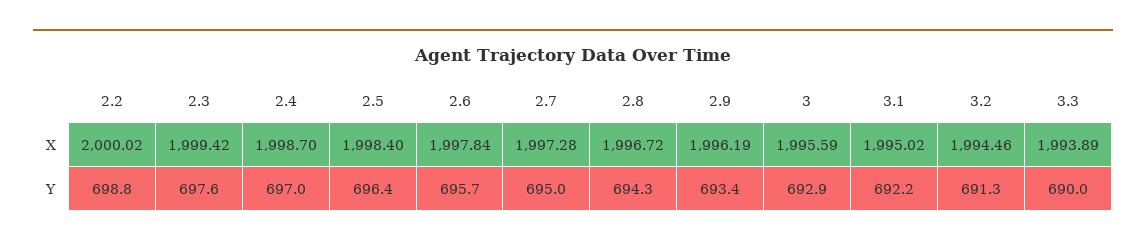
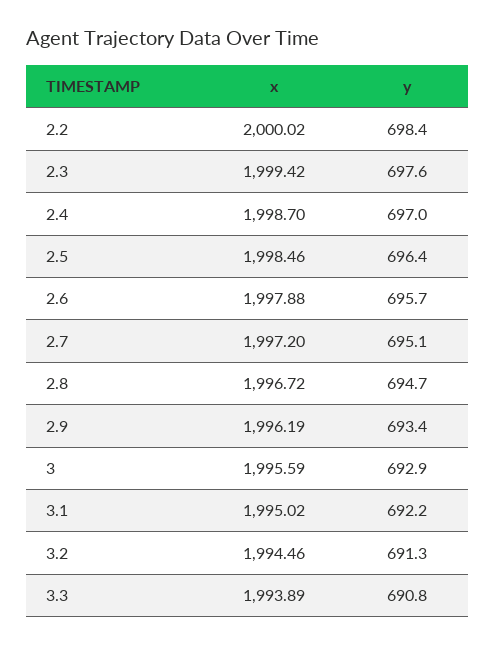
  {
    "2.2": {
      "X": 2000.02,
-     "Y": 698.8
+     "Y": 698.4
    },
    "2.3": {
      "X": 1999.42,
      "Y": 697.6
    },
    "2.4": {
      "X": 1998.7,
      "Y": 697
    },
    "2.5": {
-     "X": 1998.4,
+     "X": 1998.46,
      "Y": 696.4
    },
    "2.6": {
-     "X": 1997.84,
+     "X": 1997.88,
      "Y": 695.7
    },
    "2.7": {
-     "X": 1997.28,
+     "X": 1997.2,
-     "Y": 695
+     "Y": 695.1
    },
    "2.8": {
      "X": 1996.72,
-     "Y": 694.3
+     "Y": 694.7
    },
    "2.9": {
      "X": 1996.19,
      "Y": 693.4
    },
    "3": {
      "X": 1995.59,
      "Y": 692.9
    },
    "3.1": {
      "X": 1995.02,
      "Y": 692.2
    },
    "3.2": {
      "X": 1994.46,
      "Y": 691.3
    },
    "3.3": {
      "X": 1993.89,
-     "Y": 690
+     "Y": 690.8
    }
  }

